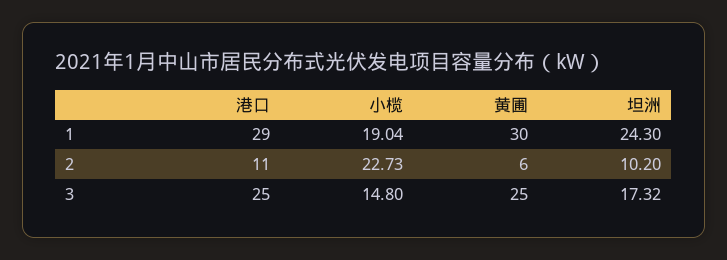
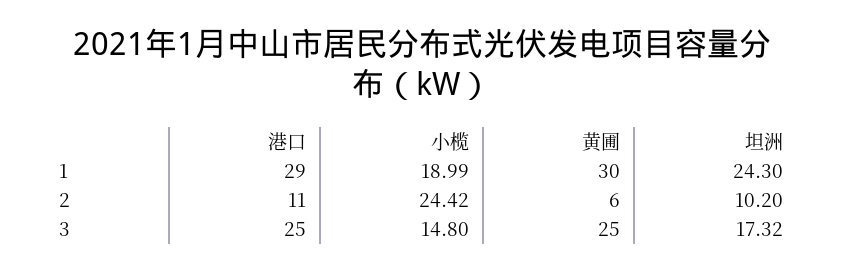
  {
    "港口": {
      "1": 29,
      "2": 11,
      "3": 25
    },
    "小榄": {
-     "1": 19.04,
+     "1": 18.99,
-     "2": 22.73,
+     "2": 24.42,
      "3": 14.8
    },
    "黄圃": {
      "1": 30,
      "2": 6,
      "3": 25
    },
    "坦洲": {
      "1": 24.3,
      "2": 10.2,
      "3": 17.32
    }
  }

